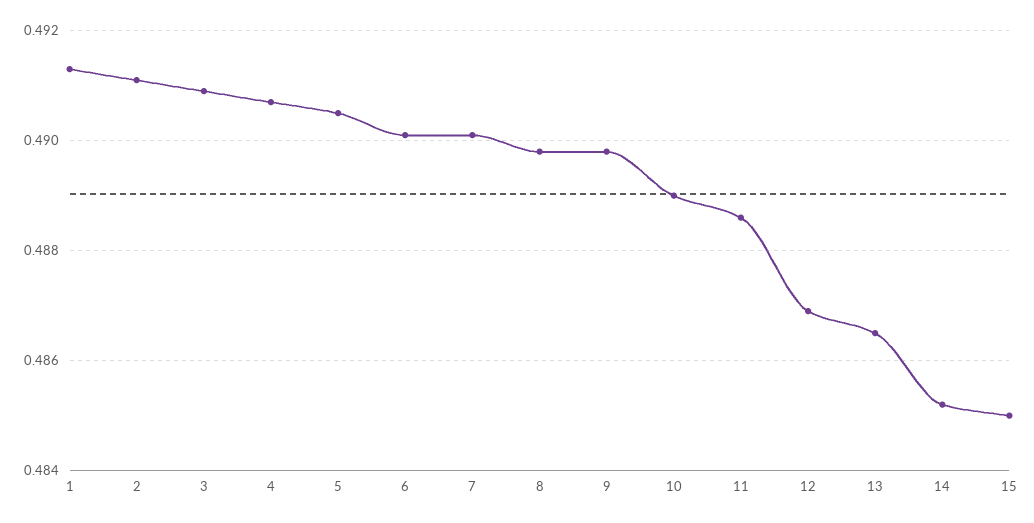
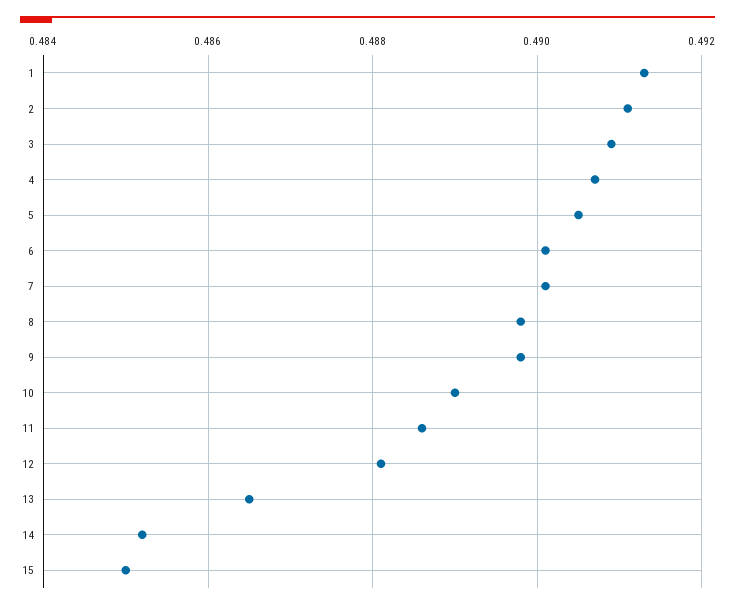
  {
    "1": 0.4915,
    "2": 0.491,
    "3": 0.491,
    "4": 0.4905,
    "5": 0.4905,
    "6": 0.49,
    "7": 0.49,
    "8": 0.49,
    "9": 0.49,
    "10": 0.489,
    "11": 0.4885,
-   "12": 0.487,
+   "12": 0.488,
    "13": 0.4865,
    "14": 0.485,
    "15": 0.485
  }

